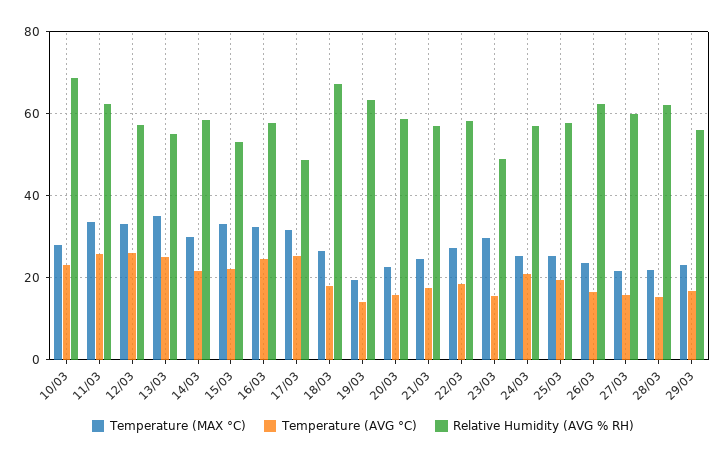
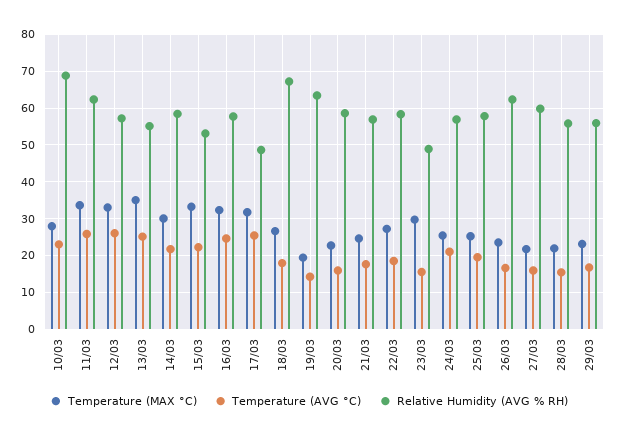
  {
    "Temperature (MAX °C)": {
      "10/03": 28,
      "11/03": 34,
      "12/03": 34,
      "13/03": 36,
      "14/03": 30,
      "15/03": 34,
      "16/03": 32,
      "17/03": 32,
      "18/03": 26,
      "19/03": 20,
      "20/03": 22,
      "21/03": 24,
      "22/03": 28,
      "23/03": 30,
      "24/03": 26,
      "25/03": 26,
      "26/03": 24,
      "27/03": 22,
      "28/03": 22,
      "29/03": 24
    },
    "Temperature (AVG °C)": {
      "10/03": 24,
      "11/03": 26,
      "12/03": 26,
      "13/03": 26,
      "14/03": 22,
      "15/03": 22,
      "16/03": 24,
      "17/03": 26,
      "18/03": 18,
      "19/03": 14,
      "20/03": 16,
      "21/03": 18,
      "22/03": 18,
      "23/03": 16,
      "24/03": 22,
      "25/03": 20,
      "26/03": 16,
      "27/03": 16,
      "28/03": 16,
      "29/03": 16
    },
    "Relative Humidity (AVG % RH)": {
      "10/03": 68,
      "11/03": 62,
      "12/03": 58,
      "13/03": 56,
      "14/03": 58,
      "15/03": 54,
      "16/03": 58,
      "17/03": 48,
      "18/03": 68,
      "19/03": 64,
      "20/03": 58,
      "21/03": 56,
      "22/03": 58,
      "23/03": 48,
      "24/03": 56,
      "25/03": 58,
      "26/03": 62,
      "27/03": 60,
-     "28/03": 62,
+     "28/03": 56,
      "29/03": 56
    }
  }

